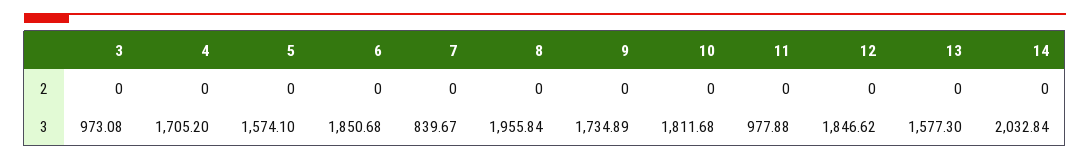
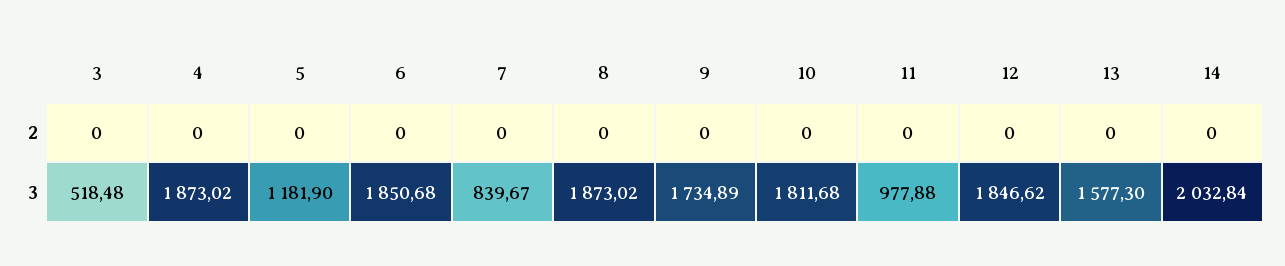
  {
    "3": {
      "2": 0,
-     "3": 973.08
+     "3": 518.48
    },
    "4": {
      "2": 0,
-     "3": 1705.2
+     "3": 1873.02
    },
    "5": {
      "2": 0,
-     "3": 1574.1
+     "3": 1181.9
    },
    "6": {
      "2": 0,
      "3": 1850.68
    },
    "7": {
      "2": 0,
      "3": 839.67
    },
    "8": {
      "2": 0,
-     "3": 1955.84
+     "3": 1873.02
    },
    "9": {
      "2": 0,
      "3": 1734.89
    },
    "10": {
      "2": 0,
      "3": 1811.68
    },
    "11": {
      "2": 0,
      "3": 977.88
    },
    "12": {
      "2": 0,
      "3": 1846.62
    },
    "13": {
      "2": 0,
      "3": 1577.3
    },
    "14": {
      "2": 0,
      "3": 2032.84
    }
  }

